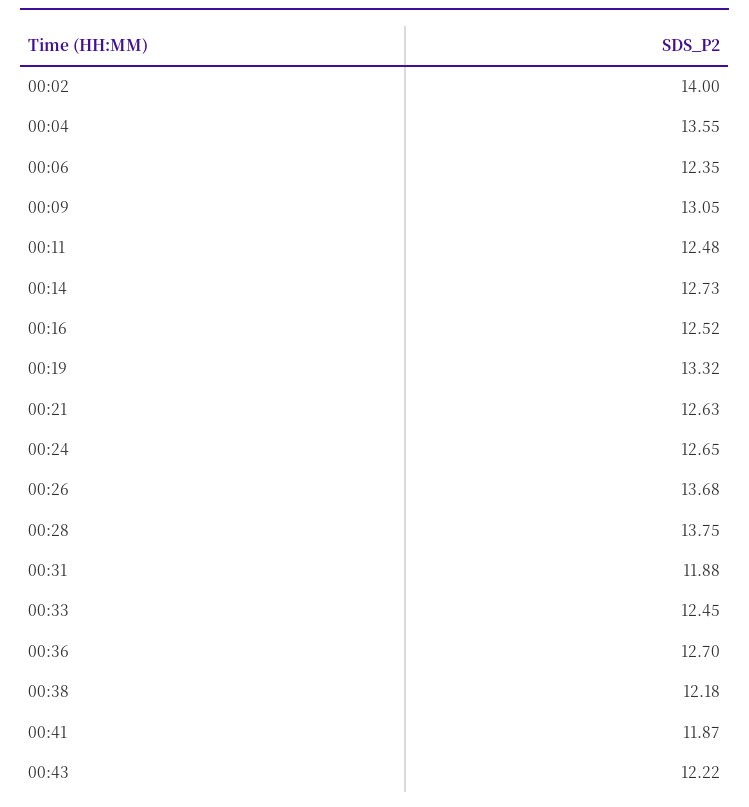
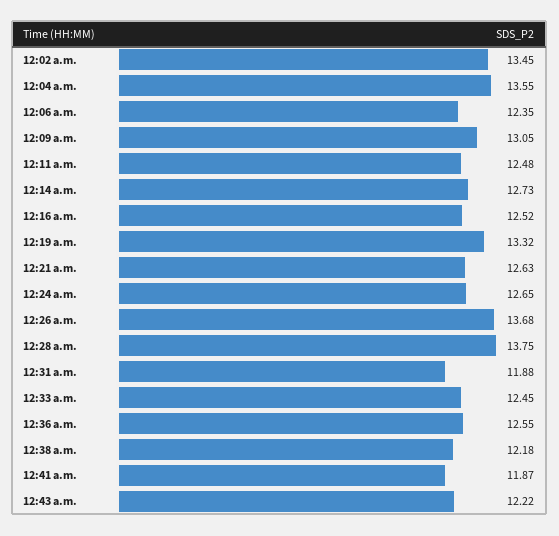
  {
-   "00:02": 14,
+   "00:02": 13.45,
    "00:04": 13.55,
    "00:06": 12.35,
    "00:09": 13.05,
    "00:11": 12.48,
    "00:14": 12.73,
    "00:16": 12.52,
    "00:19": 13.32,
    "00:21": 12.63,
    "00:24": 12.65,
    "00:26": 13.68,
    "00:28": 13.75,
    "00:31": 11.88,
    "00:33": 12.45,
-   "00:36": 12.7,
+   "00:36": 12.55,
    "00:38": 12.18,
    "00:41": 11.87,
    "00:43": 12.22
  }

